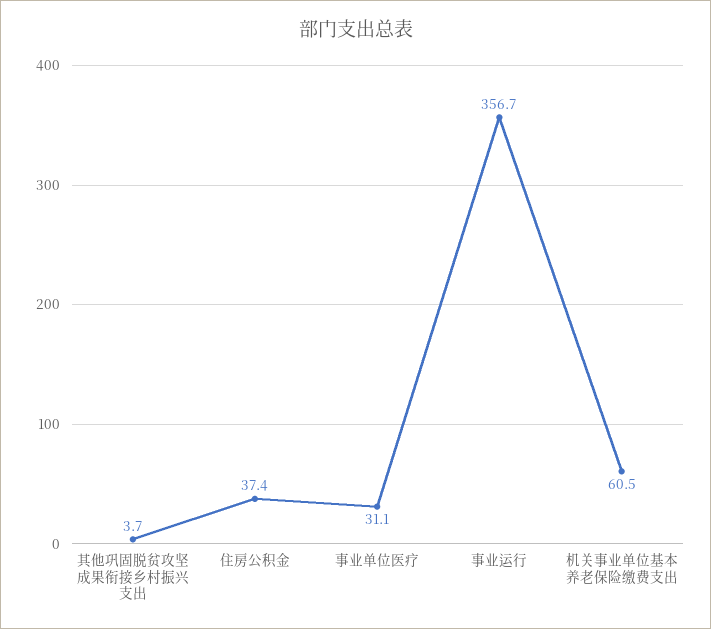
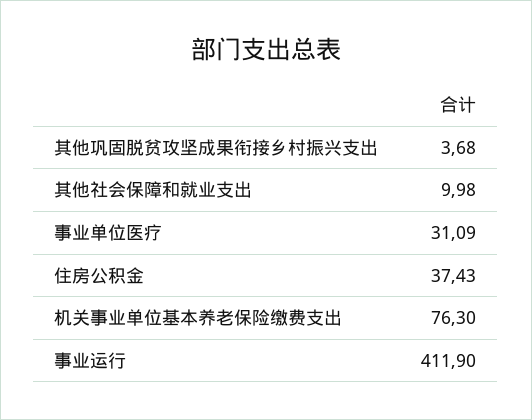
  {
    "其他巩固脱贫攻坚成果衔接乡村振兴支出": 3.68,
    "住房公积金": 37.43,
    "事业单位医疗": 31.09,
-   "事业运行": 356.7,
+   "事业运行": 411.9,
-   "机关事业单位基本养老保险缴费支出": 60.5
+   "机关事业单位基本养老保险缴费支出": 76.3,
+   "其他社会保障和就业支出": 9.98
  }

